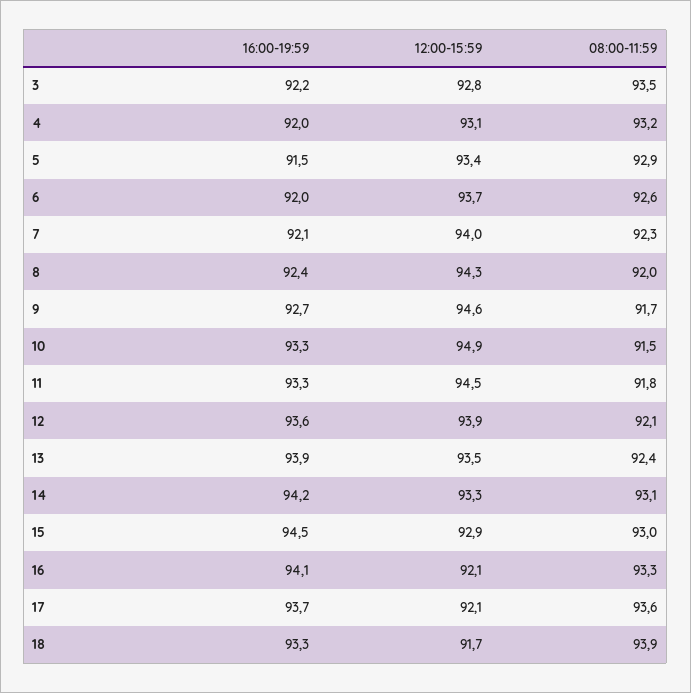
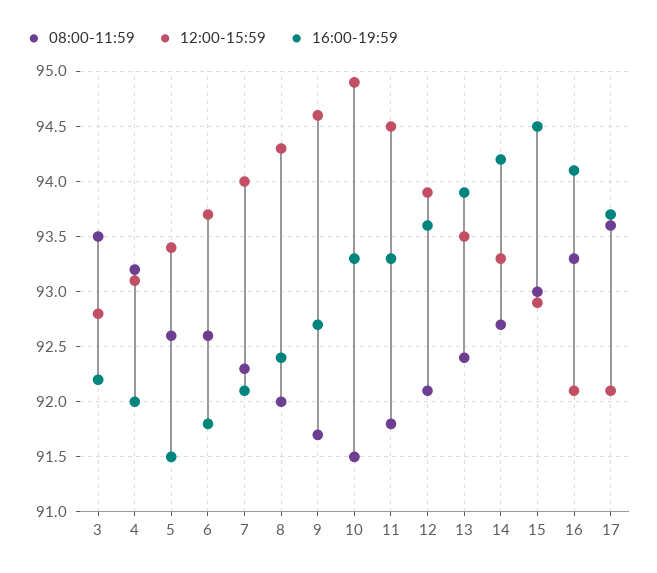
  {
    "16:00-19:59": {
      "3": 92.2,
      "4": 92,
      "5": 91.5,
-     "6": 92,
+     "6": 91.8,
      "7": 92.1,
      "8": 92.4,
      "9": 92.7,
      "10": 93.3,
      "11": 93.3,
      "12": 93.6,
      "13": 93.9,
      "14": 94.2,
      "15": 94.5,
      "16": 94.1,
-     "17": 93.7,
+     "17": 93.7
-     "18": 93.3
    },
    "12:00-15:59": {
      "3": 92.8,
      "4": 93.1,
      "5": 93.4,
      "6": 93.7,
      "7": 94,
      "8": 94.3,
      "9": 94.6,
      "10": 94.9,
      "11": 94.5,
      "12": 93.9,
      "13": 93.5,
      "14": 93.3,
      "15": 92.9,
      "16": 92.1,
-     "17": 92.1,
+     "17": 92.1
-     "18": 91.7
    },
    "08:00-11:59": {
      "3": 93.5,
      "4": 93.2,
-     "5": 92.9,
+     "5": 92.6,
      "6": 92.6,
      "7": 92.3,
      "8": 92,
      "9": 91.7,
      "10": 91.5,
      "11": 91.8,
      "12": 92.1,
      "13": 92.4,
-     "14": 93.1,
+     "14": 92.7,
      "15": 93,
      "16": 93.3,
-     "17": 93.6,
+     "17": 93.6
-     "18": 93.9
    }
  }

